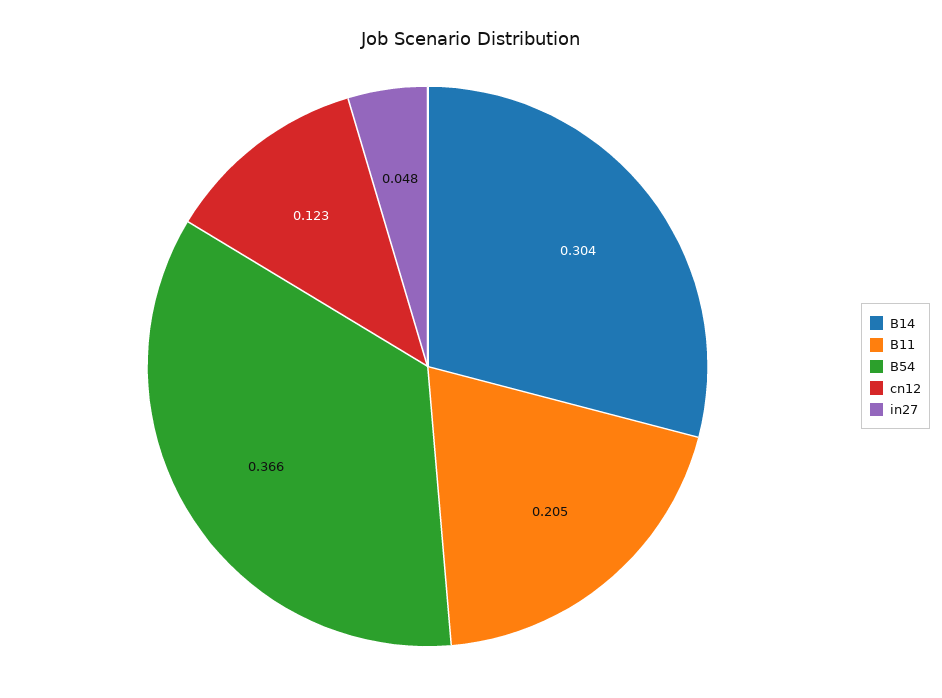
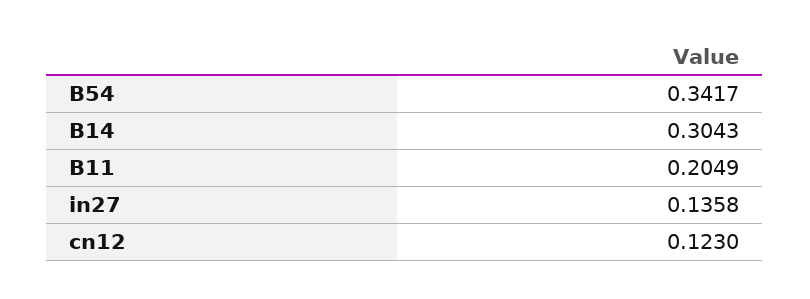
  {
    "B14": 0.3043,
    "B11": 0.2049,
-   "B54": 0.366,
+   "B54": 0.3417,
    "cn12": 0.123,
-   "in27": 0.048
+   "in27": 0.1358
  }

